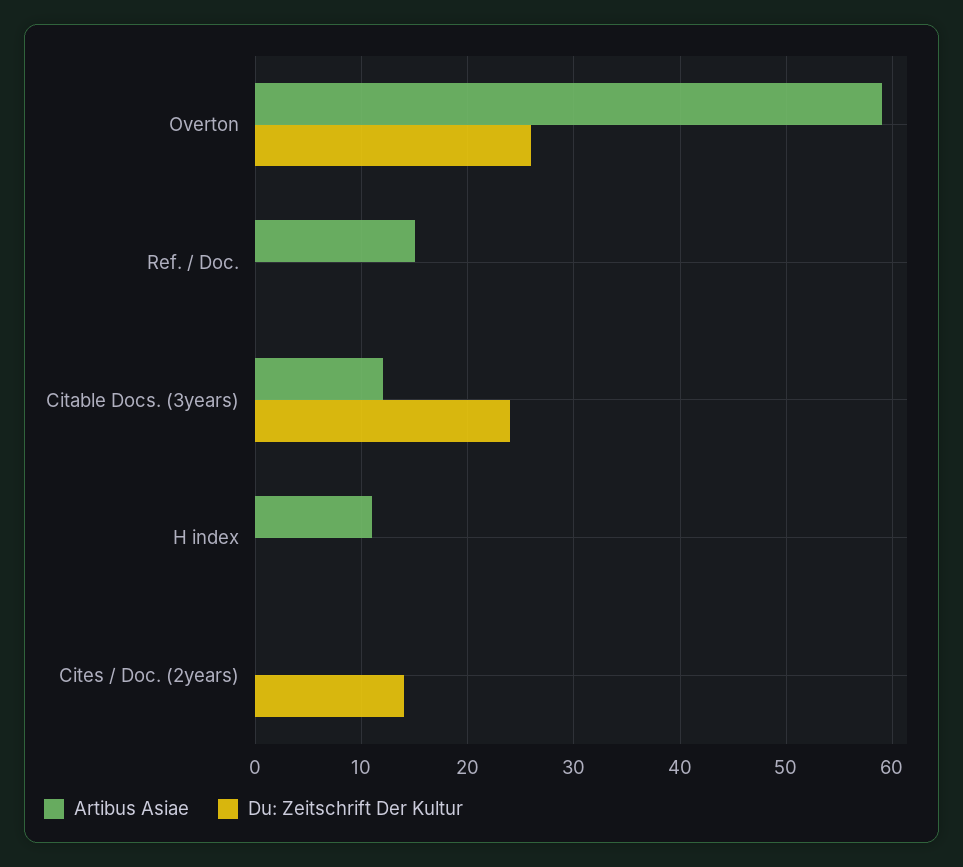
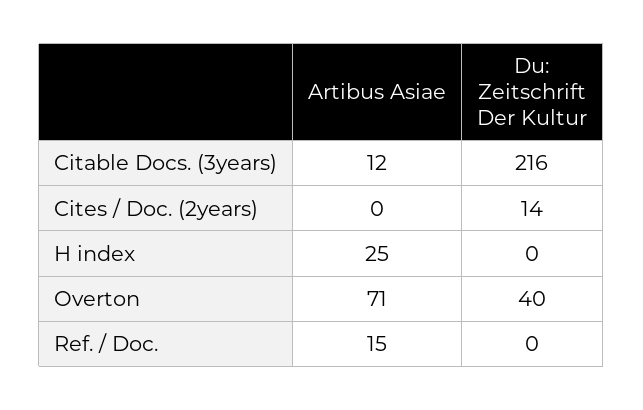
  {
    "Artibus Asiae": {
-     "Overton": 59,
+     "Overton": 71,
      "Ref. / Doc.": 15,
      "Citable Docs. (3years)": 12,
-     "H index": 11,
+     "H index": 25,
      "Cites / Doc. (2years)": 0
    },
    "Du: Zeitschrift Der Kultur": {
-     "Overton": 26,
+     "Overton": 40,
      "Ref. / Doc.": 0,
-     "Citable Docs. (3years)": 24,
+     "Citable Docs. (3years)": 216,
      "H index": 0,
      "Cites / Doc. (2years)": 14
    }
  }

